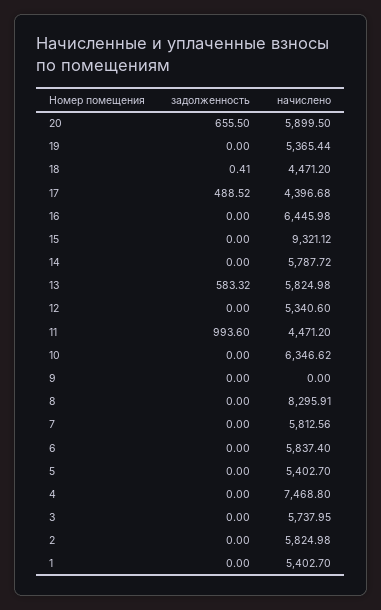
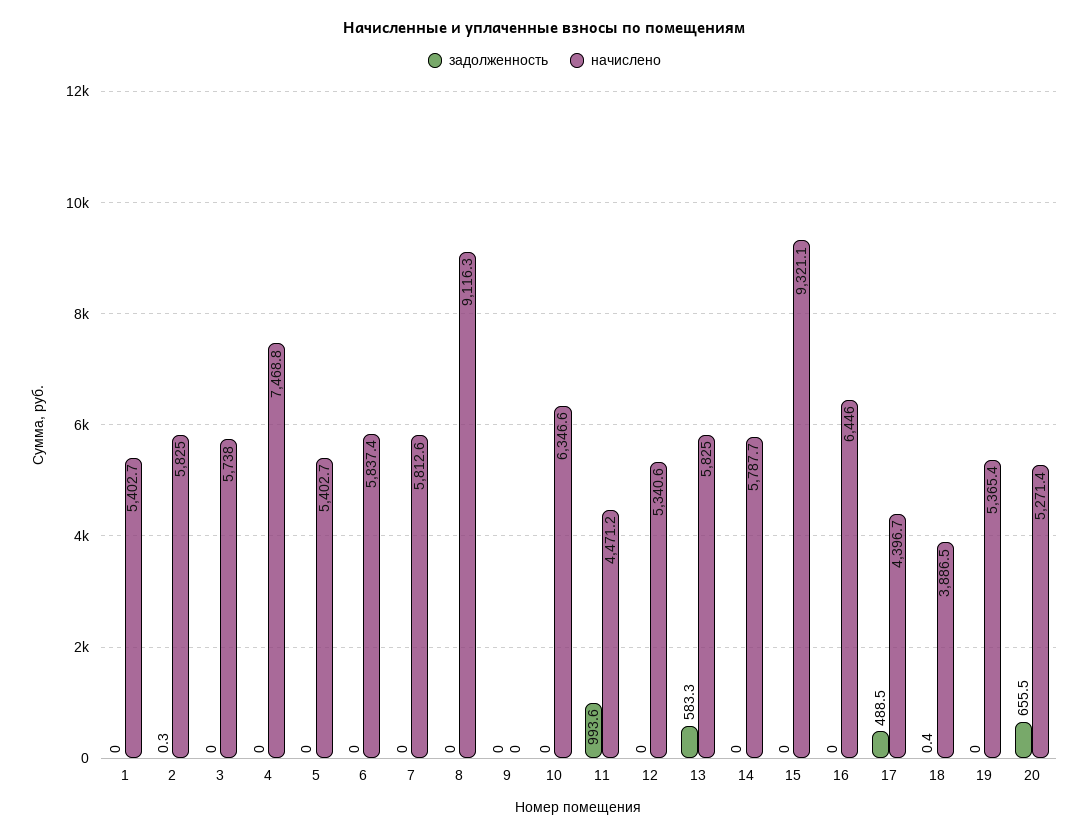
  {
    "задолженность": {
      "20": 655.5,
      "19": 0,
      "18": 0.41,
      "17": 488.52,
      "16": 0,
      "15": 0,
      "14": 0,
      "13": 583.32,
      "12": 0,
      "11": 993.6,
      "10": 0,
      "9": 0,
      "8": 0,
      "7": 0,
      "6": 0,
      "5": 0,
      "4": 0,
      "3": 0,
-     "2": 0,
+     "2": 0.3,
      "1": 0
    },
    "начислено": {
-     "20": 5899.5,
+     "20": 5271.4,
      "19": 5365.44,
-     "18": 4471.2,
+     "18": 3886.5,
      "17": 4396.68,
      "16": 6445.98,
      "15": 9321.12,
      "14": 5787.72,
      "13": 5824.98,
      "12": 5340.6,
      "11": 4471.2,
      "10": 6346.62,
      "9": 0,
-     "8": 8295.91,
+     "8": 9116.3,
      "7": 5812.56,
      "6": 5837.4,
      "5": 5402.7,
      "4": 7468.8,
      "3": 5737.95,
      "2": 5824.98,
      "1": 5402.7
    }
  }

